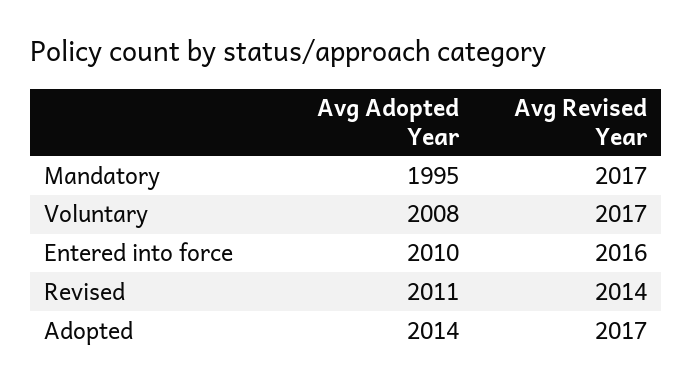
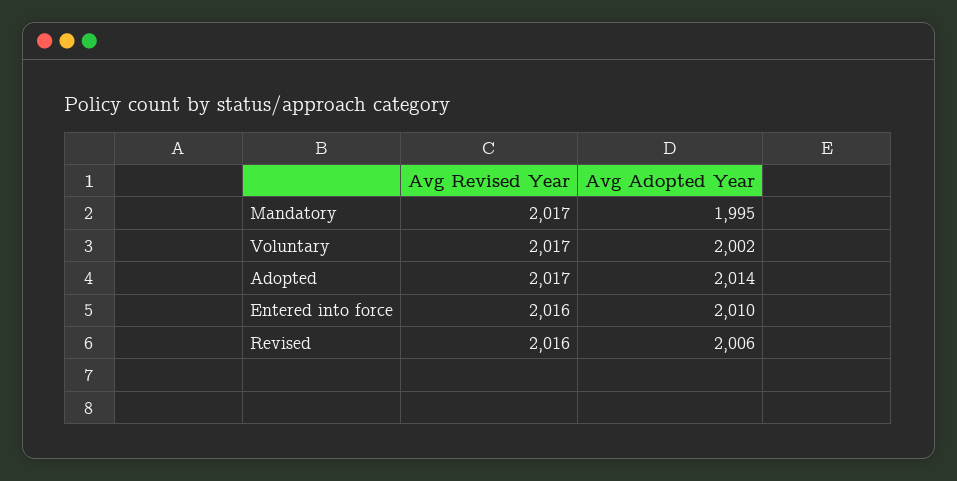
  {
    "Avg Adopted Year": {
      "Mandatory": 1995,
-     "Voluntary": 2008,
+     "Voluntary": 2002,
      "Entered into force": 2010,
-     "Revised": 2011,
+     "Revised": 2006,
      "Adopted": 2014
    },
    "Avg Revised Year": {
      "Mandatory": 2017,
      "Voluntary": 2017,
      "Entered into force": 2016,
-     "Revised": 2014,
+     "Revised": 2016,
      "Adopted": 2017
    }
  }

